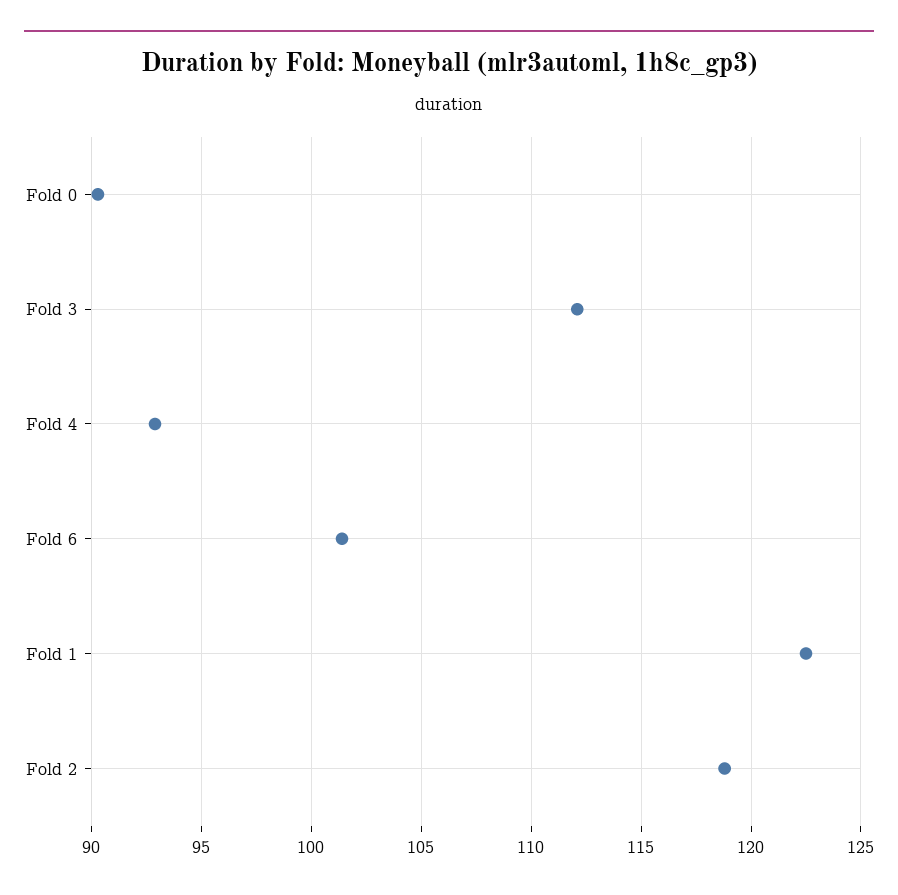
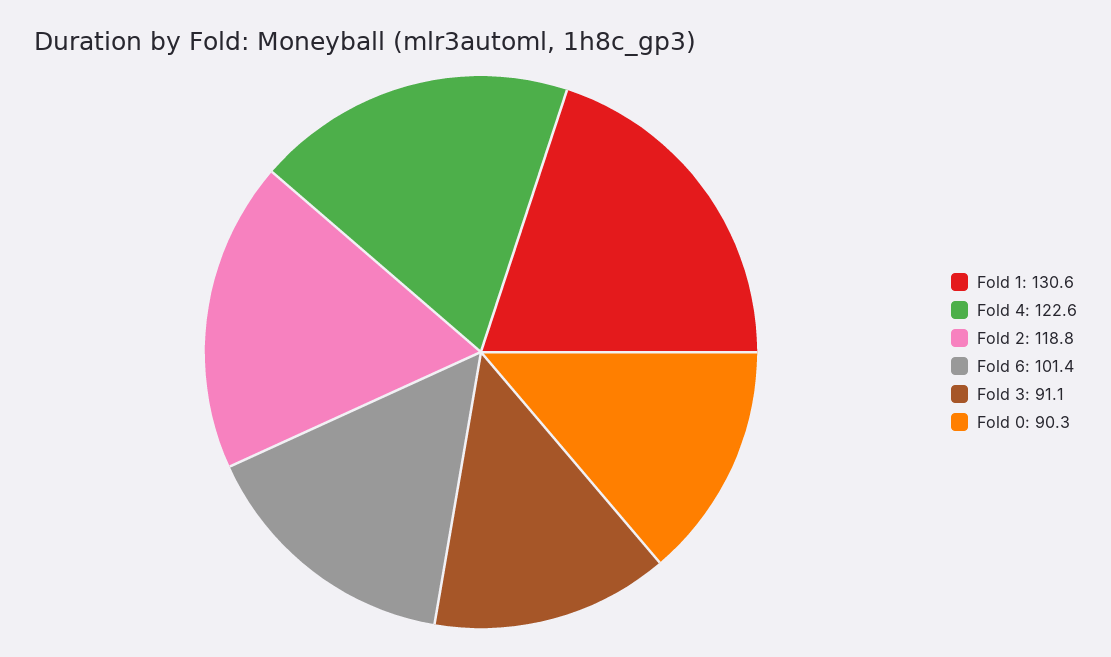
  {
    "Fold 0": 90.3,
-   "Fold 3": 112,
+   "Fold 3": 91.1,
-   "Fold 4": 93,
+   "Fold 4": 122.6,
    "Fold 6": 101.4,
-   "Fold 1": 122.5,
+   "Fold 1": 130.6,
    "Fold 2": 118.8
  }

